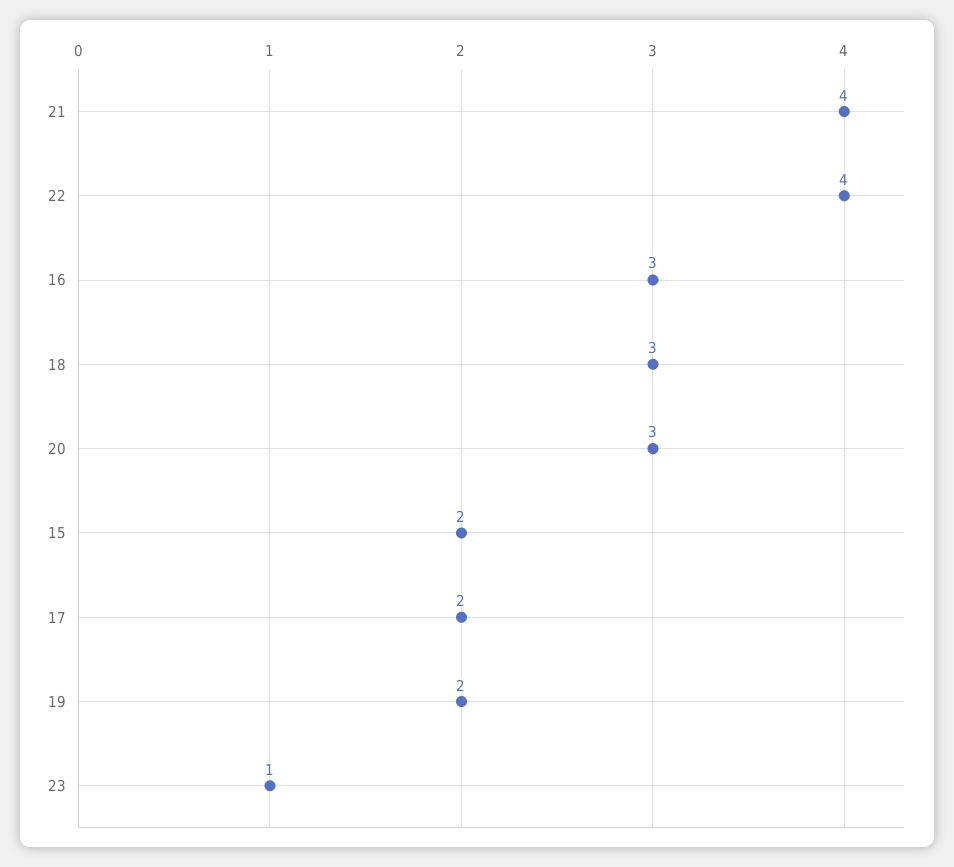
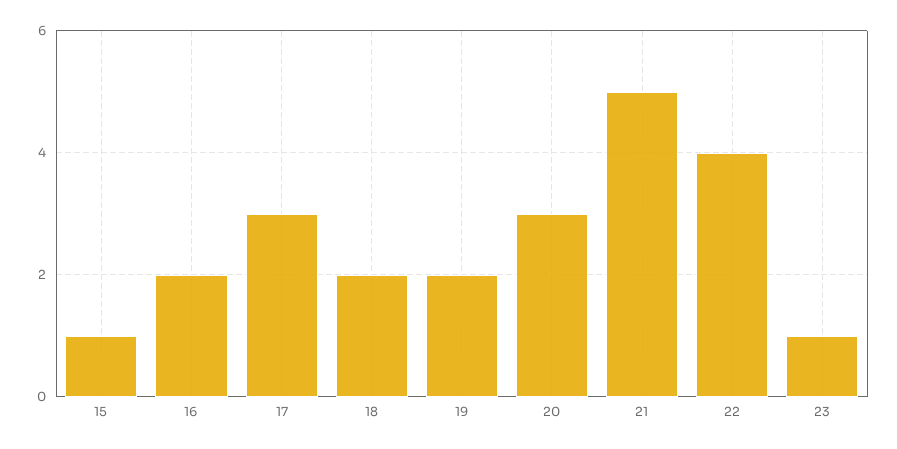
  {
-   "21": 4,
+   "21": 5,
    "22": 4,
-   "16": 3,
+   "16": 2,
-   "18": 3,
+   "18": 2,
    "20": 3,
-   "15": 2,
+   "15": 1,
-   "17": 2,
+   "17": 3,
    "19": 2,
    "23": 1
  }

